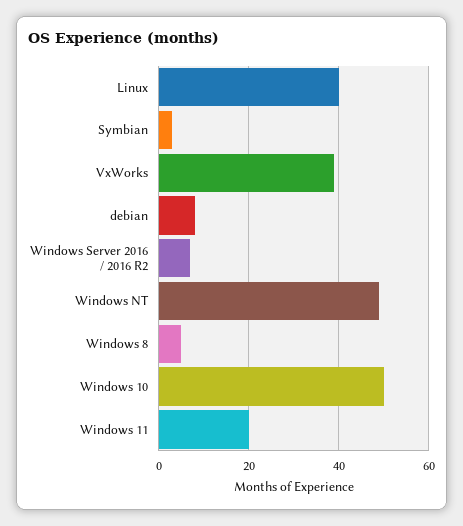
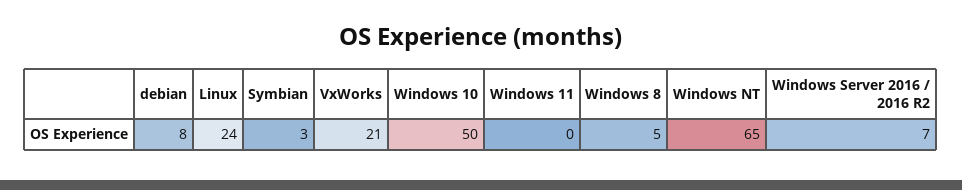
  {
-   "Linux": 40,
+   "Linux": 24,
    "Symbian": 3,
-   "VxWorks": 40,
+   "VxWorks": 21,
    "debian": 8,
    "Windows Server 2016 / 2016 R2": 7,
-   "Windows NT": 50,
+   "Windows NT": 65,
    "Windows 8": 5,
    "Windows 10": 50,
-   "Windows 11": 20
+   "Windows 11": 0
  }

